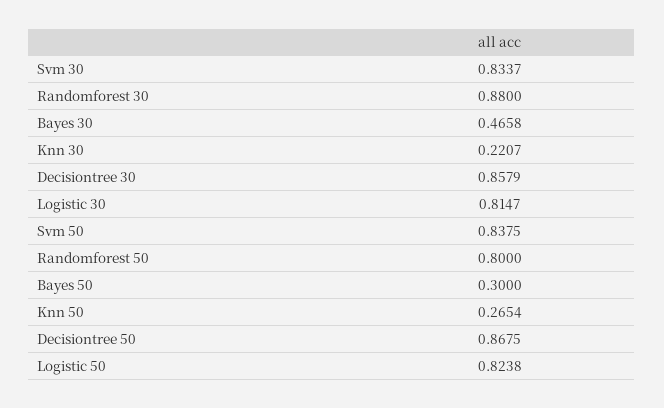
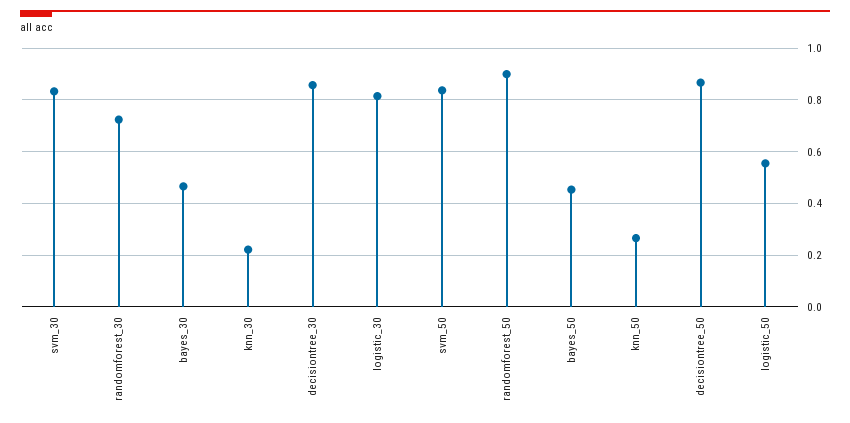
  {
    "Svm 30": 0.8337,
-   "Randomforest 30": 0.88,
+   "Randomforest 30": 0.725,
    "Bayes 30": 0.4658,
    "Knn 30": 0.2207,
    "Decisiontree 30": 0.8579,
    "Logistic 30": 0.8147,
    "Svm 50": 0.8375,
-   "Randomforest 50": 0.8,
+   "Randomforest 50": 0.9,
-   "Bayes 50": 0.3,
+   "Bayes 50": 0.45,
    "Knn 50": 0.2654,
    "Decisiontree 50": 0.8675,
-   "Logistic 50": 0.8238
+   "Logistic 50": 0.55
  }

